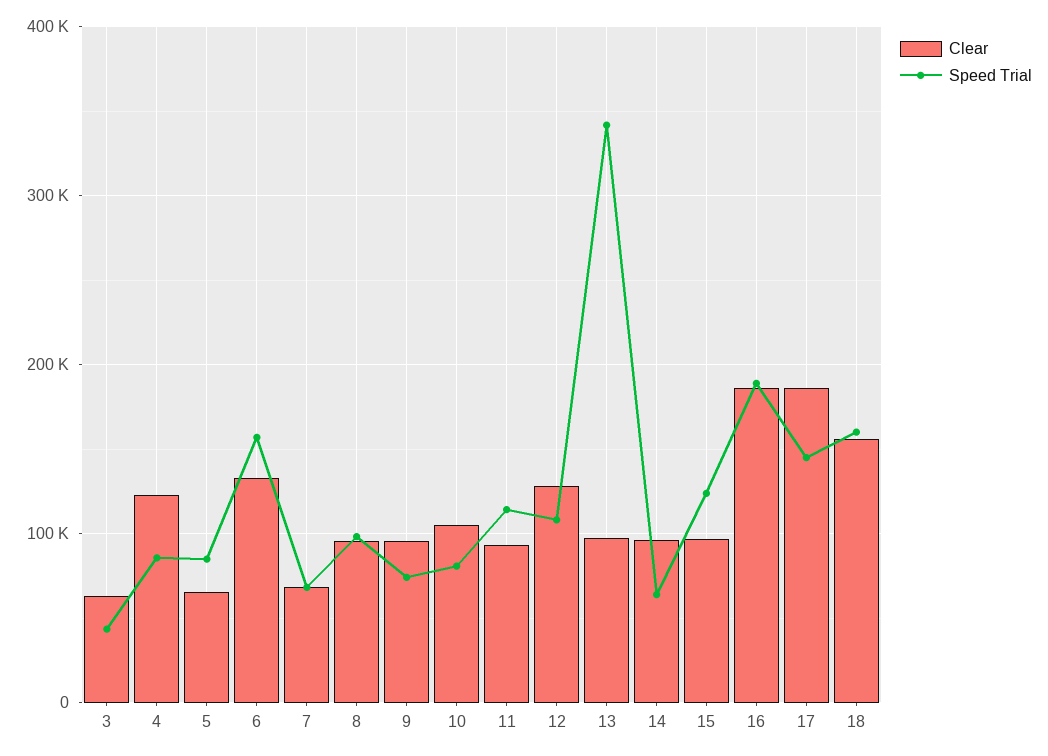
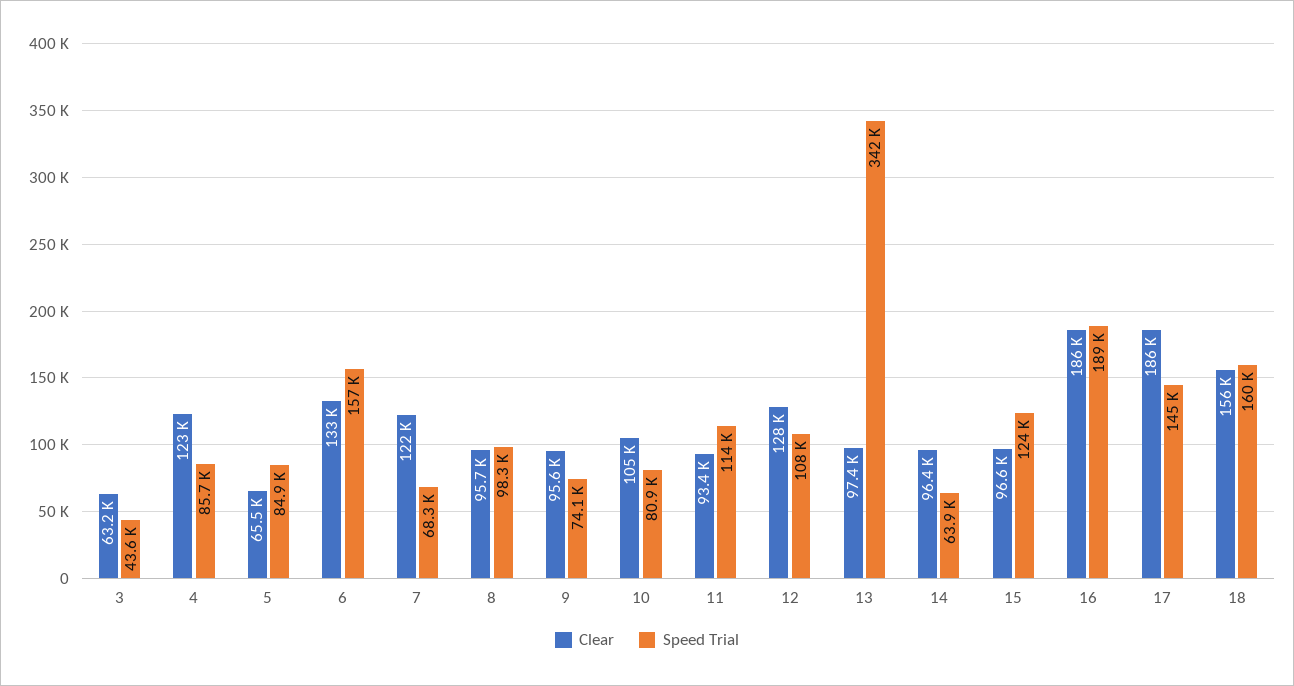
  {
    "Clear": {
      "3": 63200,
      "4": 123000,
      "5": 65500,
      "6": 133000,
-     "7": 70000,
+     "7": 122000,
      "8": 95700,
      "9": 95600,
      "10": 105000,
      "11": 93400,
      "12": 128000,
      "13": 97400,
      "14": 96400,
      "15": 96600,
      "16": 186000,
      "17": 186000,
      "18": 156000
    },
    "Speed Trial": {
      "3": 43600,
      "4": 85700,
      "5": 84900,
      "6": 157000,
      "7": 68300,
      "8": 98300,
      "9": 74100,
      "10": 80900,
      "11": 114000,
      "12": 108000,
      "13": 342000,
      "14": 63900,
      "15": 124000,
      "16": 189000,
      "17": 145000,
      "18": 160000
    }
  }

